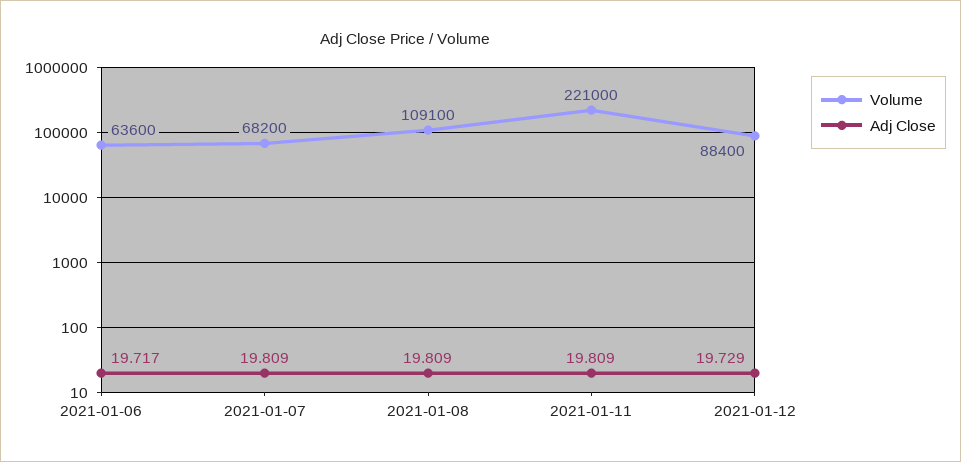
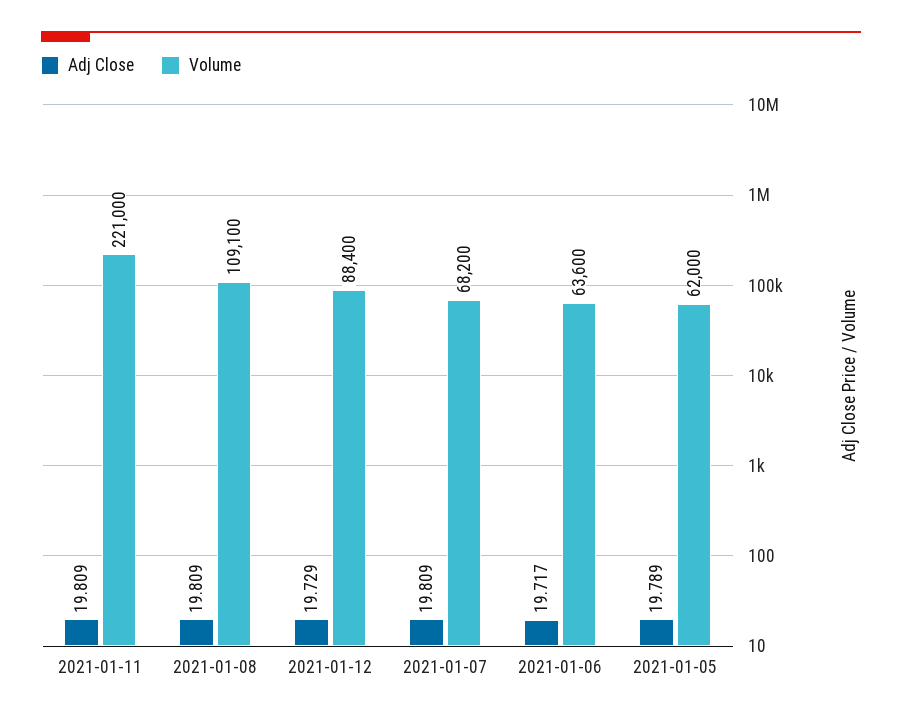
  {
    "Volume": {
      "2021-01-06": 63600,
      "2021-01-07": 68200,
      "2021-01-08": 109100,
      "2021-01-11": 221000,
-     "2021-01-12": 88400
+     "2021-01-12": 88400,
+     "2021-01-05": 62000
    },
    "Adj Close": {
      "2021-01-06": 19.717,
      "2021-01-07": 19.809,
      "2021-01-08": 19.809,
      "2021-01-11": 19.809,
-     "2021-01-12": 19.729
+     "2021-01-12": 19.729,
+     "2021-01-05": 19.789
    }
  }

